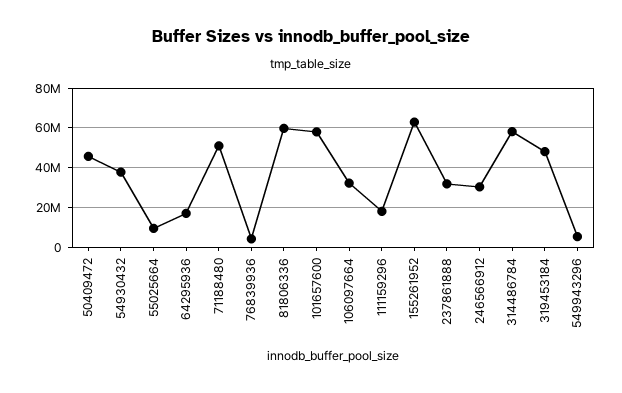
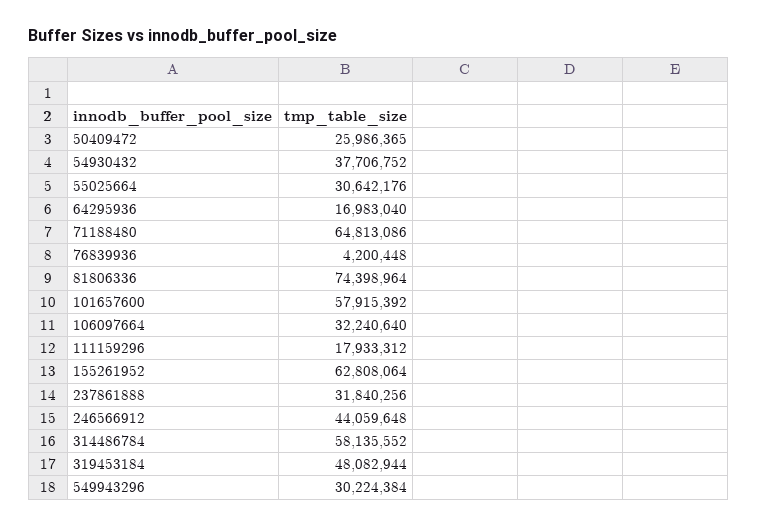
  {
-   "50409472": 45000000,
+   "50409472": 25986365,
    "54930432": 37706752,
-   "55025664": 10000000,
+   "55025664": 30642176,
    "64295936": 16983040,
-   "71188480": 50000000,
+   "71188480": 64813086,
    "76839936": 4200448,
-   "81806336": 60000000,
+   "81806336": 74398964,
    "101657600": 57915392,
    "106097664": 32240640,
    "111159296": 17933312,
    "155261952": 62808064,
    "237861888": 31840256,
-   "246566912": 30000000,
+   "246566912": 44059648,
    "314486784": 58135552,
    "319453184": 48082944,
-   "549943296": 5000000
+   "549943296": 30224384
  }

